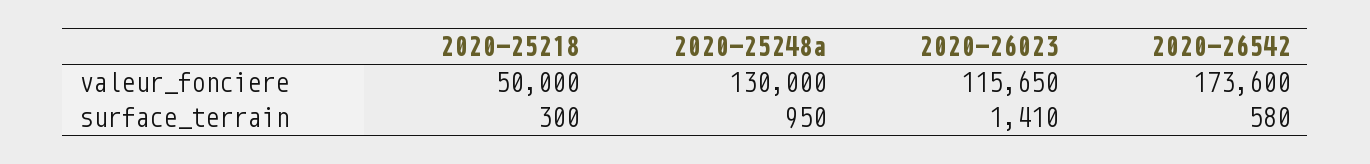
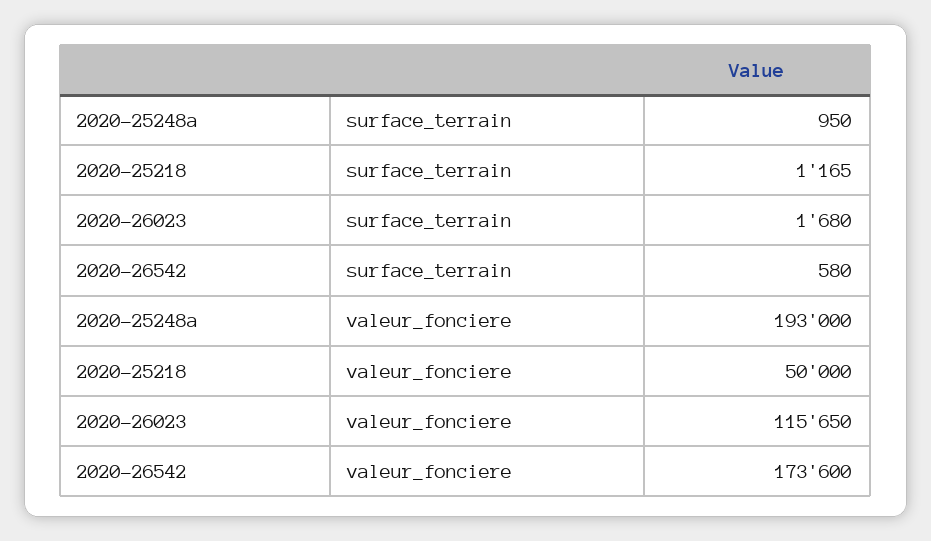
  {
    "2020-25218": {
      "valeur_fonciere": 50000,
-     "surface_terrain": 300
+     "surface_terrain": 1165
    },
    "2020-25248a": {
-     "valeur_fonciere": 130000,
+     "valeur_fonciere": 193000,
      "surface_terrain": 950
    },
    "2020-26023": {
      "valeur_fonciere": 115650,
-     "surface_terrain": 1410
+     "surface_terrain": 1680
    },
    "2020-26542": {
      "valeur_fonciere": 173600,
      "surface_terrain": 580
    }
  }

